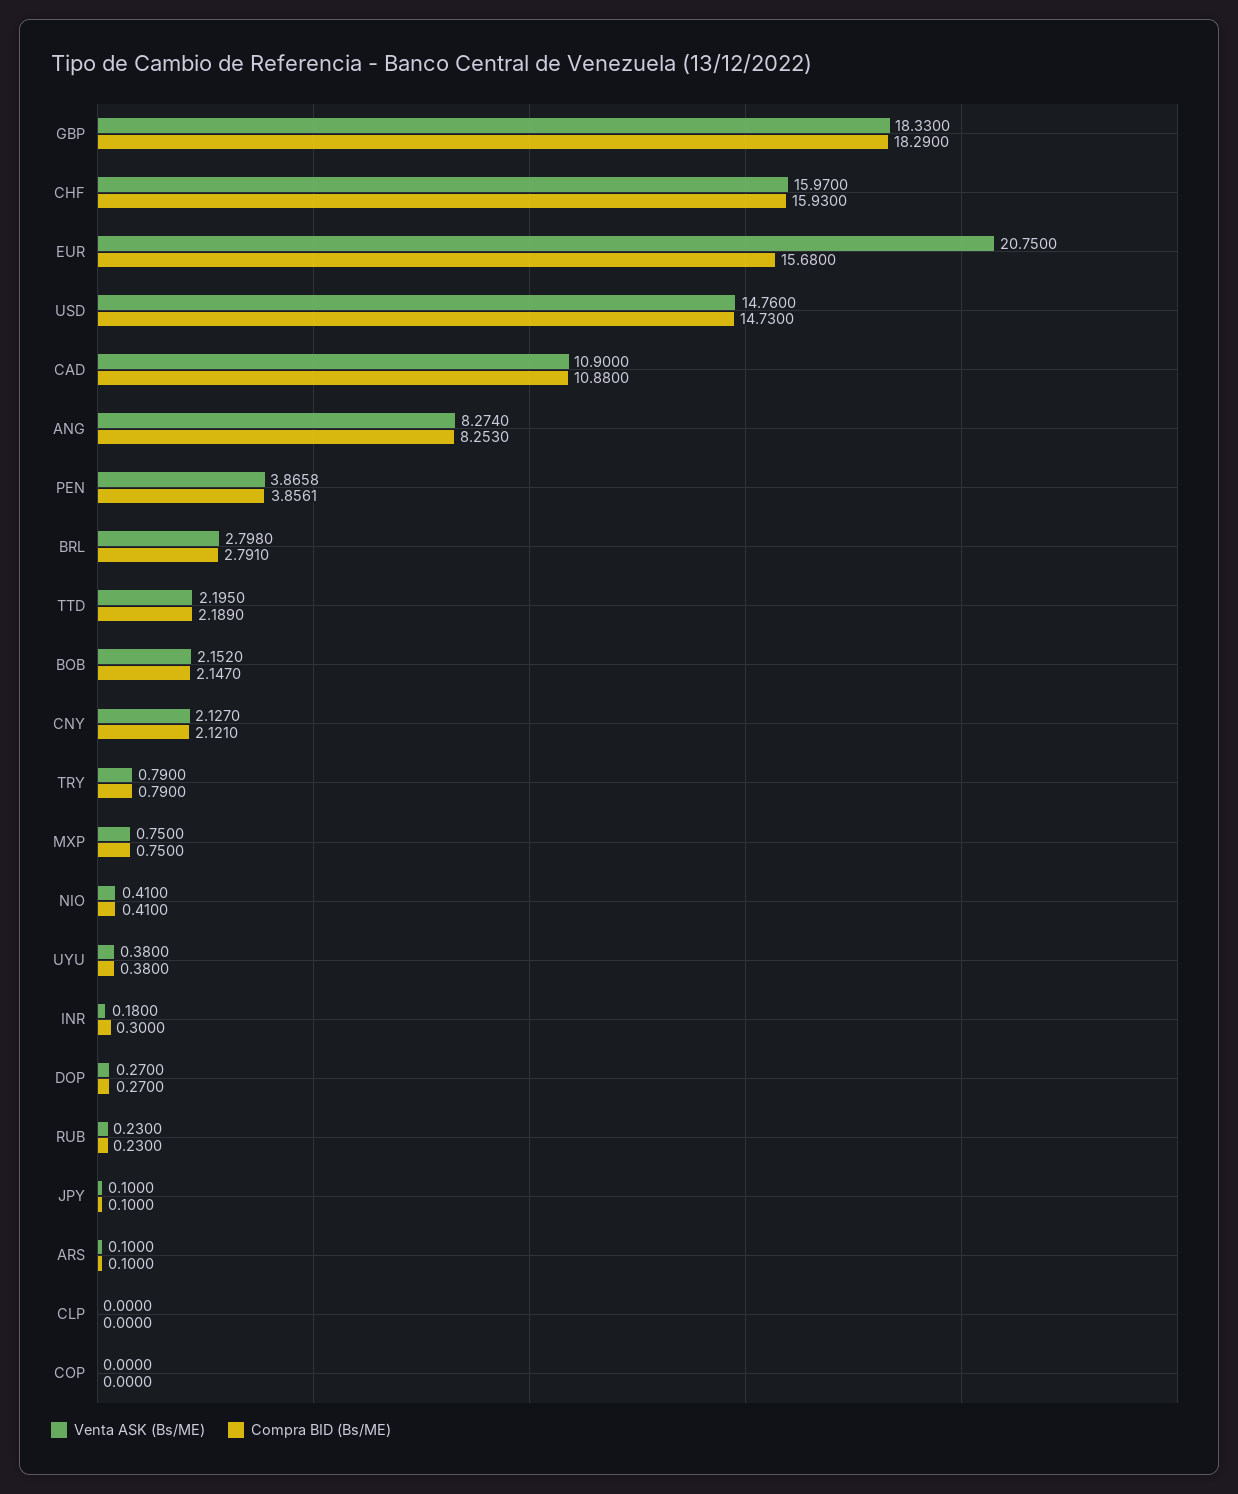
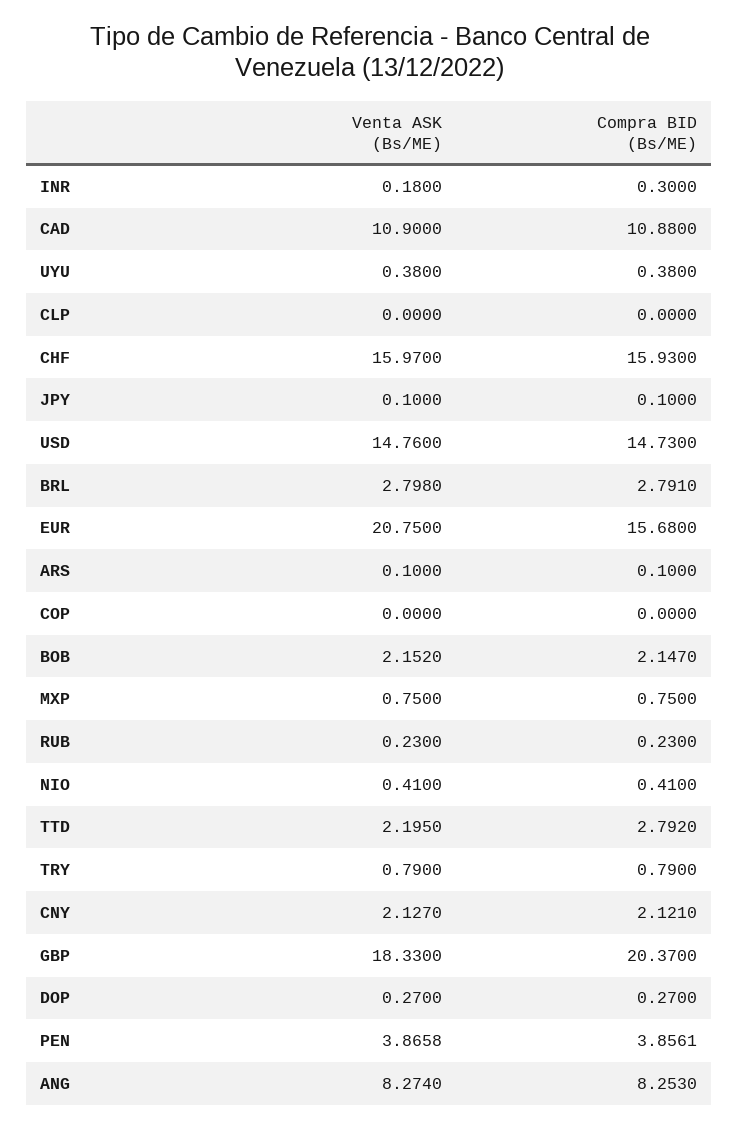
  {
    "Venta ASK (Bs/ME)": {
      "GBP": 18.33,
      "CHF": 15.97,
      "EUR": 20.75,
      "USD": 14.76,
      "CAD": 10.9,
      "ANG": 8.274,
      "PEN": 3.8658,
      "BRL": 2.798,
      "TTD": 2.195,
      "BOB": 2.152,
      "CNY": 2.127,
      "TRY": 0.79,
      "MXP": 0.75,
      "NIO": 0.41,
      "UYU": 0.38,
      "INR": 0.18,
      "DOP": 0.27,
      "RUB": 0.23,
      "JPY": 0.1,
      "ARS": 0.1,
      "CLP": 0,
      "COP": 0
    },
    "Compra BID (Bs/ME)": {
-     "GBP": 18.29,
+     "GBP": 20.37,
      "CHF": 15.93,
      "EUR": 15.68,
      "USD": 14.73,
      "CAD": 10.88,
      "ANG": 8.253,
      "PEN": 3.8561,
      "BRL": 2.791,
-     "TTD": 2.189,
+     "TTD": 2.792,
      "BOB": 2.147,
      "CNY": 2.121,
      "TRY": 0.79,
      "MXP": 0.75,
      "NIO": 0.41,
      "UYU": 0.38,
      "INR": 0.3,
      "DOP": 0.27,
      "RUB": 0.23,
      "JPY": 0.1,
      "ARS": 0.1,
      "CLP": 0,
      "COP": 0
    }
  }

